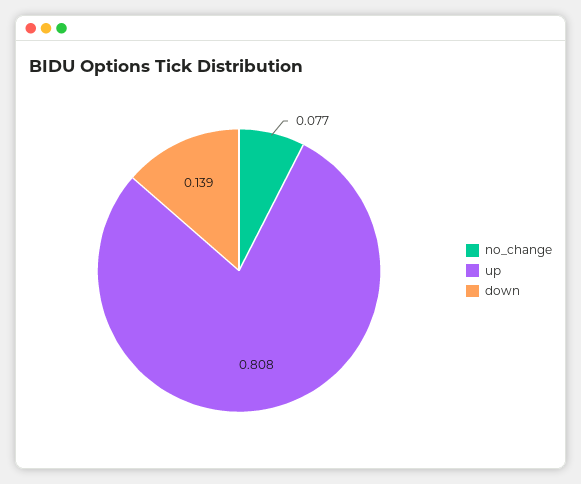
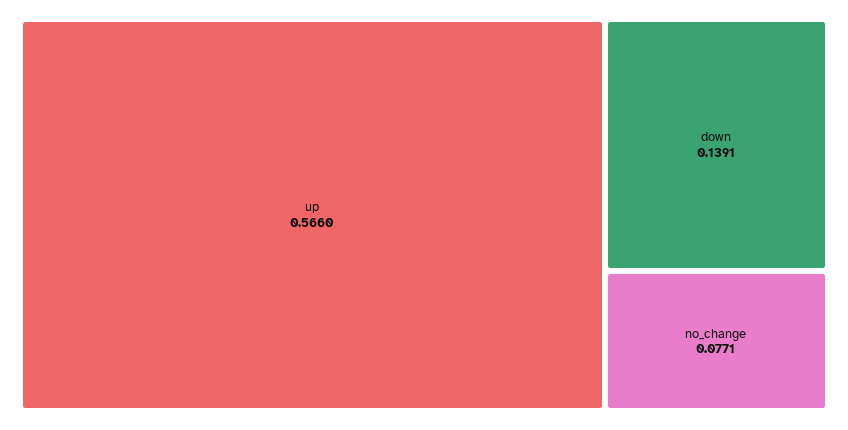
  {
    "no_change": 0.0771,
-   "up": 0.808,
+   "up": 0.566,
    "down": 0.1391
  }

